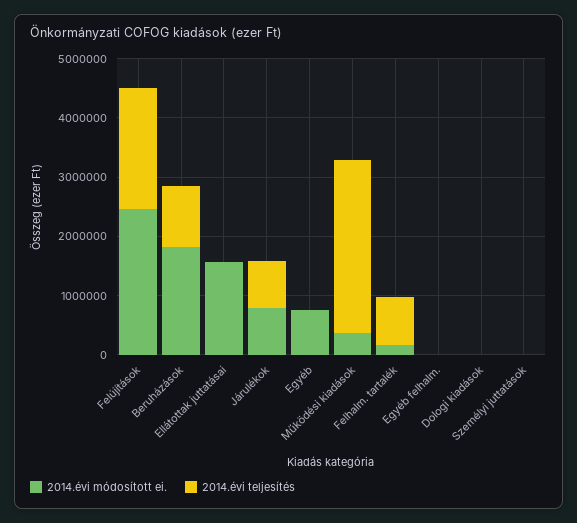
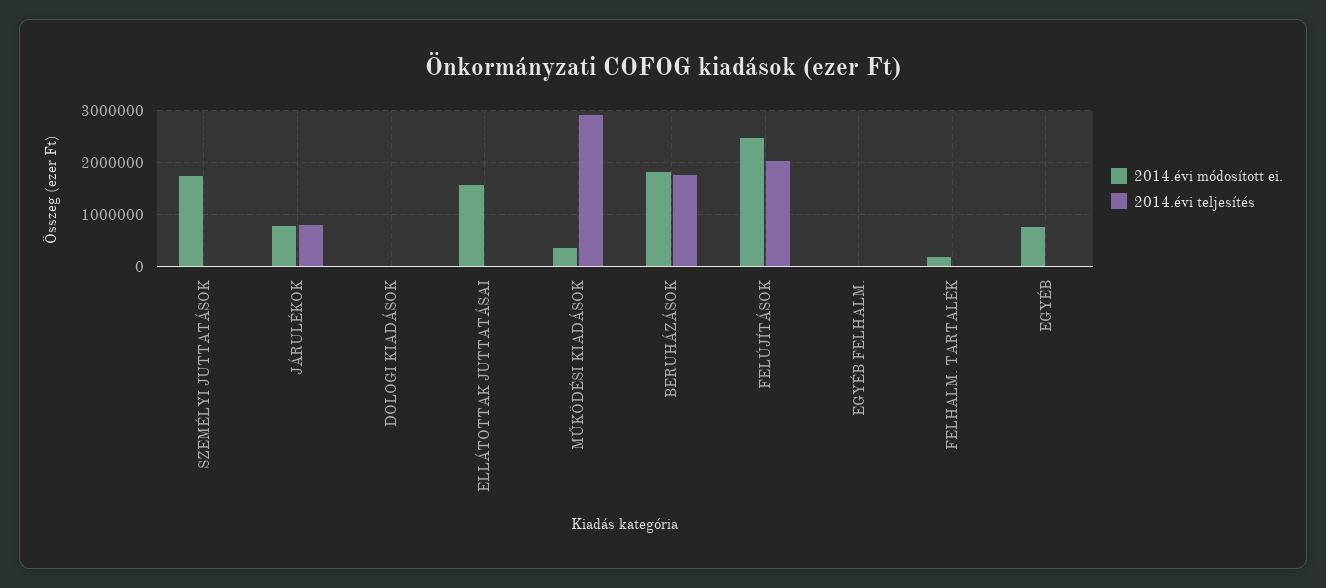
  {
    "2014.évi módosított ei.": {
      "Felújítások": 2400000,
      "Beruházások": 1800000,
      "Ellátottak juttatásai": 1600000,
      "Járulékok": 800000,
      "Egyéb": 800000,
      "Működési kiadások": 400000,
      "Felhalm. tartalék": 200000,
      "Egyéb felhalm.": 0,
      "Dologi kiadások": 0,
-     "Személyi juttatások": 0
+     "Személyi juttatások": 1800000
    },
    "2014.évi teljesítés": {
      "Felújítások": 2000000,
-     "Beruházások": 1000000,
+     "Beruházások": 1800000,
      "Ellátottak juttatásai": 0,
      "Járulékok": 800000,
      "Egyéb": 0,
      "Működési kiadások": 3000000,
-     "Felhalm. tartalék": 800000,
+     "Felhalm. tartalék": 0,
      "Egyéb felhalm.": 0,
      "Dologi kiadások": 0,
      "Személyi juttatások": 0
    }
  }

